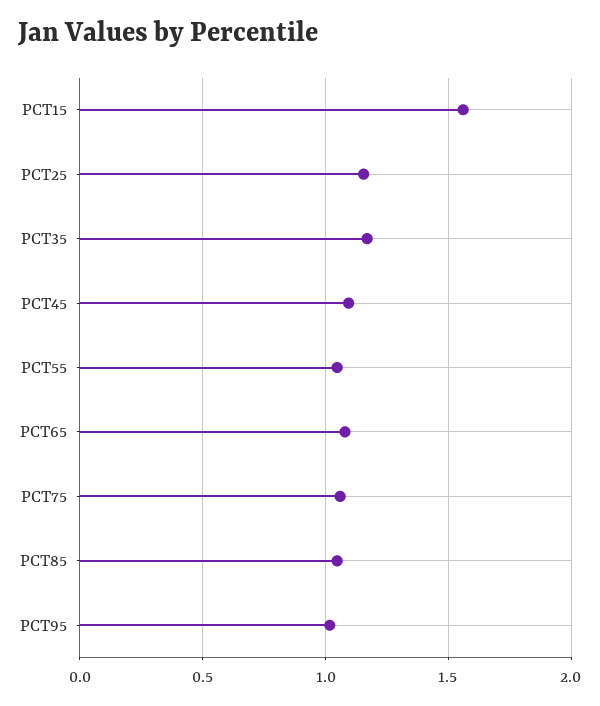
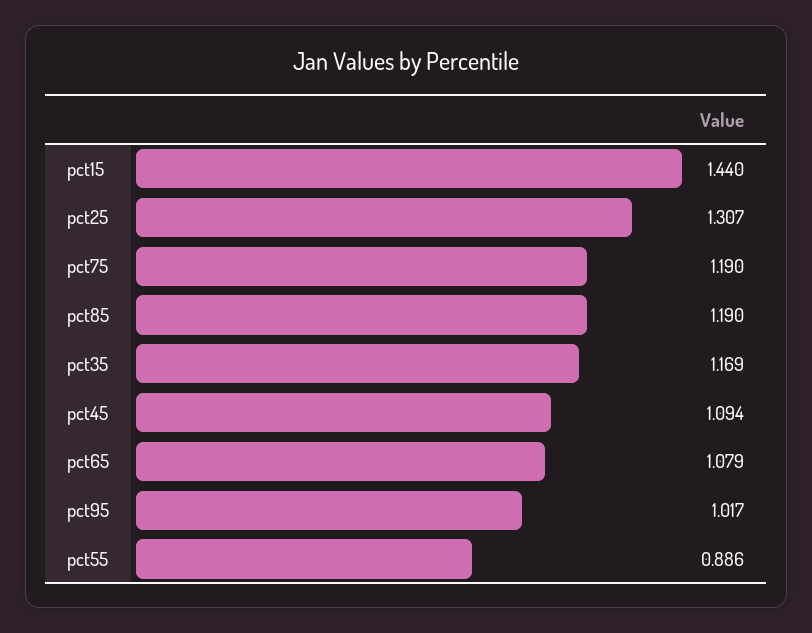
  {
-   "PCT15": 1.55,
+   "PCT15": 1.44,
-   "PCT25": 1.15,
+   "PCT25": 1.307,
    "PCT35": 1.169,
    "PCT45": 1.094,
-   "PCT55": 1.05,
+   "PCT55": 0.886,
    "PCT65": 1.079,
-   "PCT75": 1.05,
+   "PCT75": 1.19,
-   "PCT85": 1.05,
+   "PCT85": 1.19,
    "PCT95": 1.017
  }

